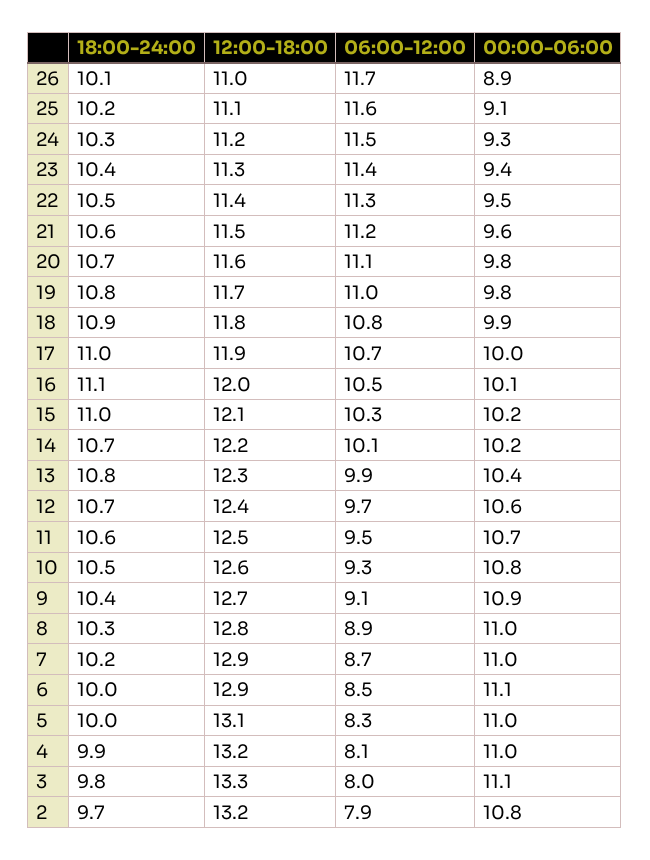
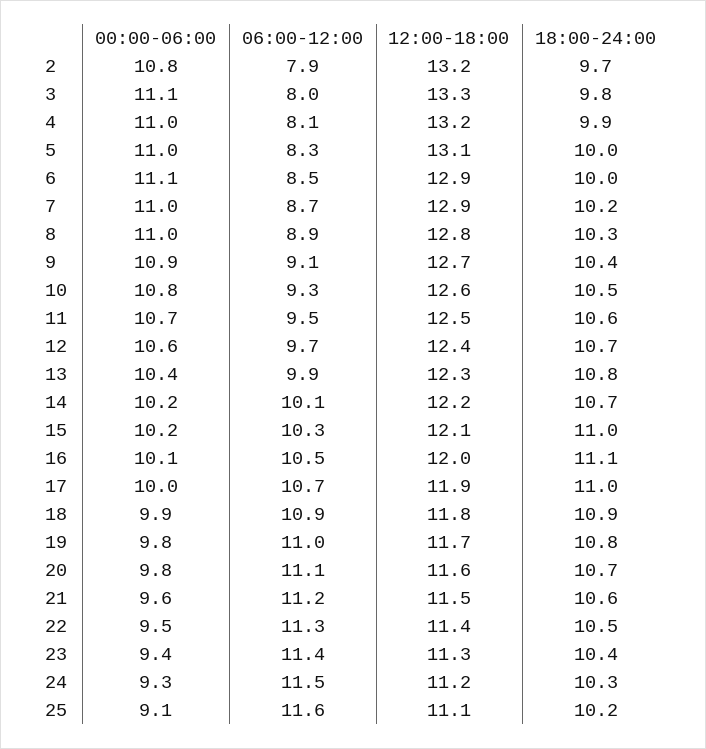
  {
    "18:00-24:00": {
-     "26": 10.1,
      "25": 10.2,
      "24": 10.3,
      "23": 10.4,
      "22": 10.5,
      "21": 10.6,
      "20": 10.7,
      "19": 10.8,
      "18": 10.9,
      "17": 11,
      "16": 11.1,
      "15": 11,
      "14": 10.7,
      "13": 10.8,
      "12": 10.7,
      "11": 10.6,
      "10": 10.5,
      "9": 10.4,
      "8": 10.3,
      "7": 10.2,
      "6": 10,
      "5": 10,
      "4": 9.9,
      "3": 9.8,
      "2": 9.7
    },
    "12:00-18:00": {
-     "26": 11,
      "25": 11.1,
      "24": 11.2,
      "23": 11.3,
      "22": 11.4,
      "21": 11.5,
      "20": 11.6,
      "19": 11.7,
      "18": 11.8,
      "17": 11.9,
      "16": 12,
      "15": 12.1,
      "14": 12.2,
      "13": 12.3,
      "12": 12.4,
      "11": 12.5,
      "10": 12.6,
      "9": 12.7,
      "8": 12.8,
      "7": 12.9,
      "6": 12.9,
      "5": 13.1,
      "4": 13.2,
      "3": 13.3,
      "2": 13.2
    },
    "06:00-12:00": {
-     "26": 11.7,
      "25": 11.6,
      "24": 11.5,
      "23": 11.4,
      "22": 11.3,
      "21": 11.2,
      "20": 11.1,
      "19": 11,
-     "18": 10.8,
+     "18": 10.9,
      "17": 10.7,
      "16": 10.5,
      "15": 10.3,
      "14": 10.1,
      "13": 9.9,
      "12": 9.7,
      "11": 9.5,
      "10": 9.3,
      "9": 9.1,
      "8": 8.9,
      "7": 8.7,
      "6": 8.5,
      "5": 8.3,
      "4": 8.1,
      "3": 8,
      "2": 7.9
    },
    "00:00-06:00": {
-     "26": 8.9,
      "25": 9.1,
      "24": 9.3,
      "23": 9.4,
      "22": 9.5,
      "21": 9.6,
      "20": 9.8,
      "19": 9.8,
      "18": 9.9,
      "17": 10,
      "16": 10.1,
      "15": 10.2,
      "14": 10.2,
      "13": 10.4,
      "12": 10.6,
      "11": 10.7,
      "10": 10.8,
      "9": 10.9,
      "8": 11,
      "7": 11,
      "6": 11.1,
      "5": 11,
      "4": 11,
      "3": 11.1,
      "2": 10.8
    }
  }

